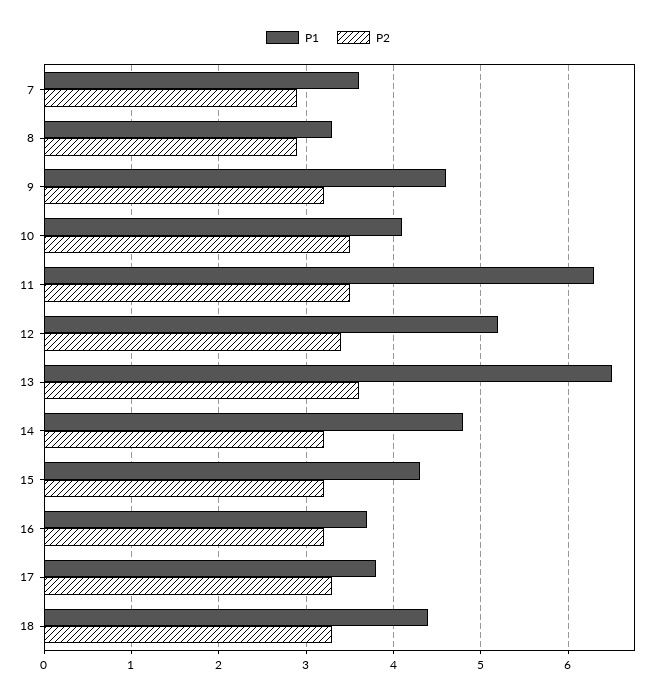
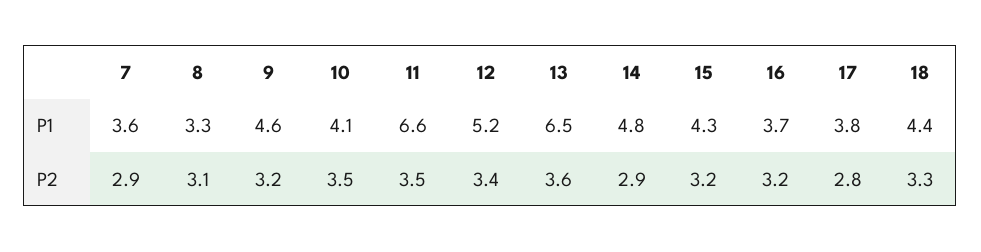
  {
    "P1": {
      "7": 3.6,
      "8": 3.3,
      "9": 4.6,
      "10": 4.1,
-     "11": 6.3,
+     "11": 6.6,
      "12": 5.2,
      "13": 6.5,
      "14": 4.8,
      "15": 4.3,
      "16": 3.7,
      "17": 3.8,
      "18": 4.4
    },
    "P2": {
      "7": 2.9,
-     "8": 2.9,
+     "8": 3.1,
      "9": 3.2,
      "10": 3.5,
      "11": 3.5,
      "12": 3.4,
      "13": 3.6,
-     "14": 3.2,
+     "14": 2.9,
      "15": 3.2,
      "16": 3.2,
-     "17": 3.3,
+     "17": 2.8,
      "18": 3.3
    }
  }

